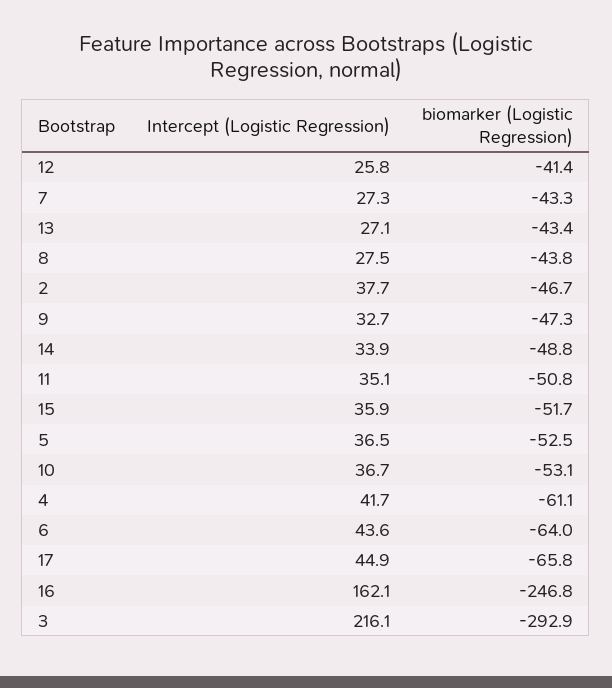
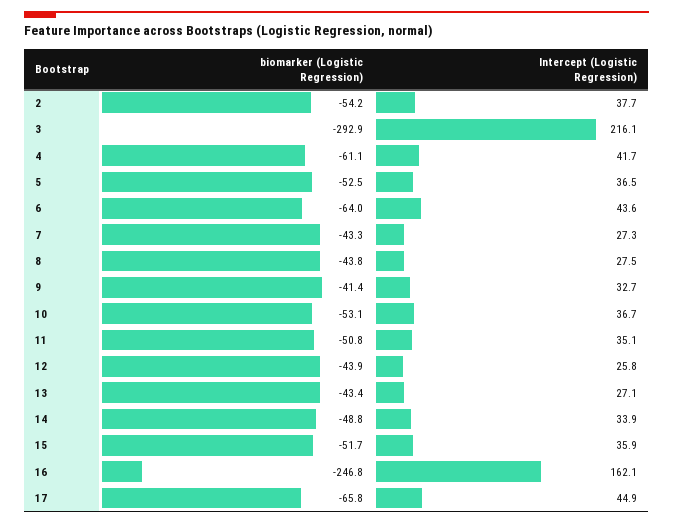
  {
    "Intercept (Logistic Regression)": {
      "12": 25.8,
      "7": 27.3,
      "13": 27.1,
      "8": 27.5,
      "2": 37.7,
      "9": 32.7,
      "14": 33.9,
      "11": 35.1,
      "15": 35.9,
      "5": 36.5,
      "10": 36.7,
      "4": 41.7,
      "6": 43.6,
      "17": 44.9,
      "16": 162.1,
      "3": 216.1
    },
    "biomarker (Logistic Regression)": {
-     "12": -41.4,
+     "12": -43.9,
      "7": -43.3,
      "13": -43.4,
      "8": -43.8,
-     "2": -46.7,
+     "2": -54.2,
-     "9": -47.3,
+     "9": -41.4,
      "14": -48.8,
      "11": -50.8,
      "15": -51.7,
      "5": -52.5,
      "10": -53.1,
      "4": -61.1,
      "6": -64,
      "17": -65.8,
      "16": -246.8,
      "3": -292.9
    }
  }

